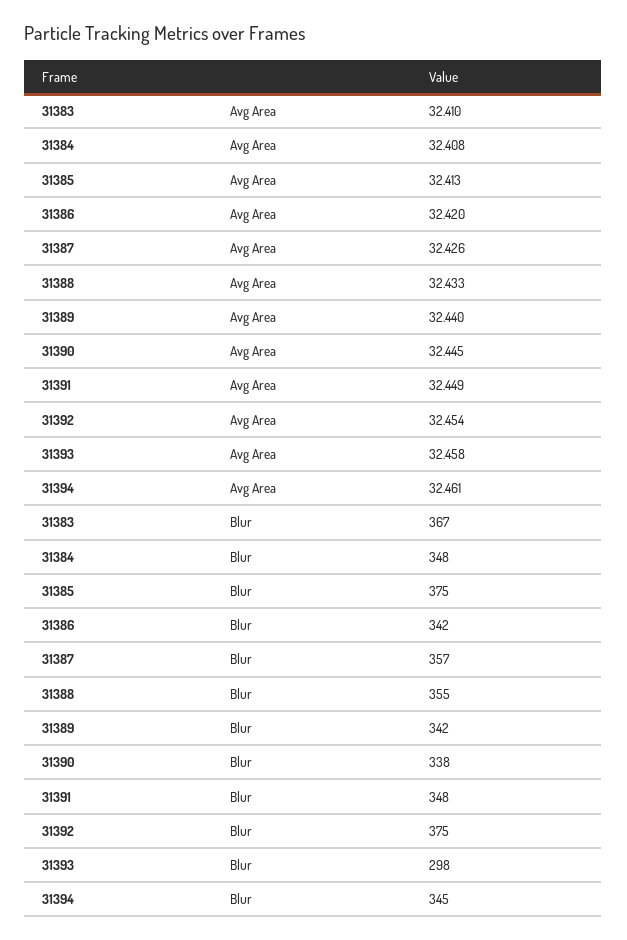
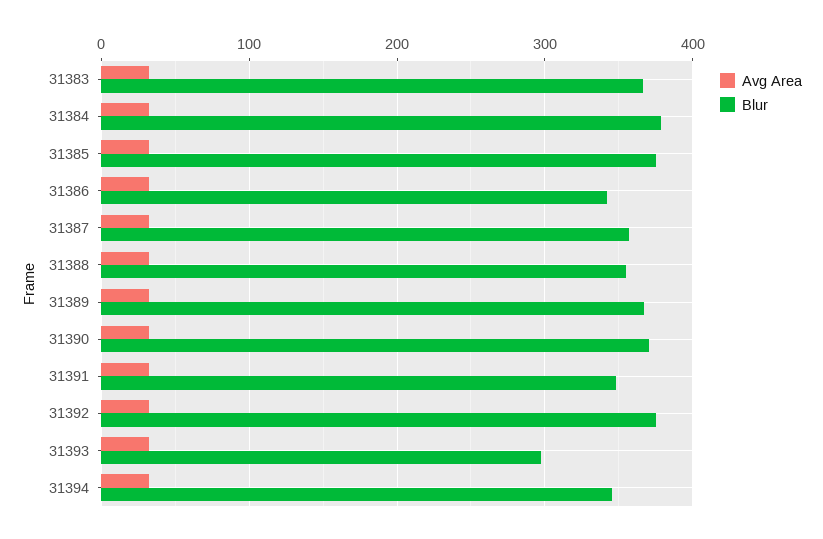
  {
    "Avg Area": {
      "31383": 32.41,
      "31384": 32.408,
      "31385": 32.413,
      "31386": 32.42,
      "31387": 32.426,
      "31388": 32.433,
      "31389": 32.44,
      "31390": 32.445,
      "31391": 32.449,
      "31392": 32.454,
      "31393": 32.458,
      "31394": 32.461
    },
    "Blur": {
      "31383": 367,
-     "31384": 348,
+     "31384": 380,
      "31385": 375,
      "31386": 342,
      "31387": 357,
      "31388": 355,
-     "31389": 342,
+     "31389": 370,
-     "31390": 338,
+     "31390": 370,
      "31391": 348,
      "31392": 375,
      "31393": 298,
      "31394": 345
    }
  }

